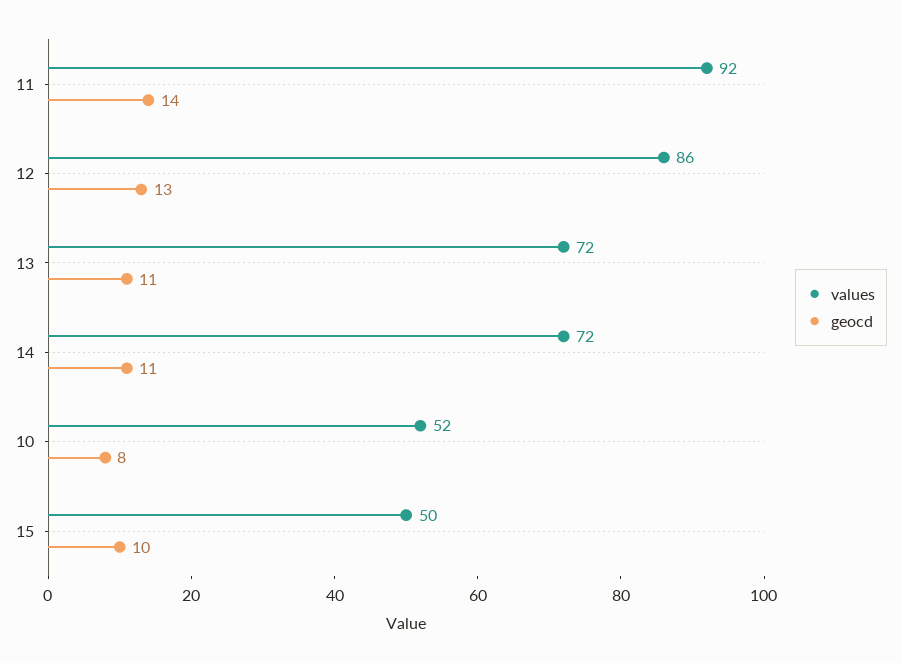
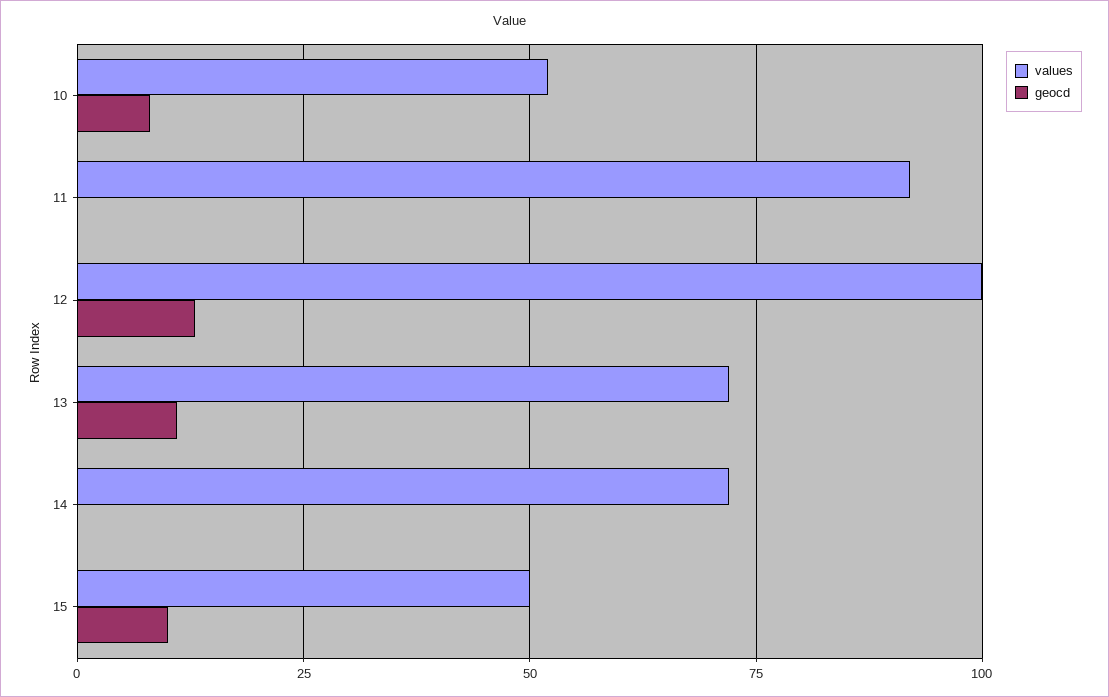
  {
    "values": {
      "11": 92,
-     "12": 86,
+     "12": 100,
      "13": 72,
      "14": 72,
      "10": 52,
      "15": 50
    },
    "geocd": {
-     "11": 14,
+     "11": 0,
      "12": 13,
      "13": 11,
-     "14": 11,
+     "14": 0,
      "10": 8,
      "15": 10
    }
  }

